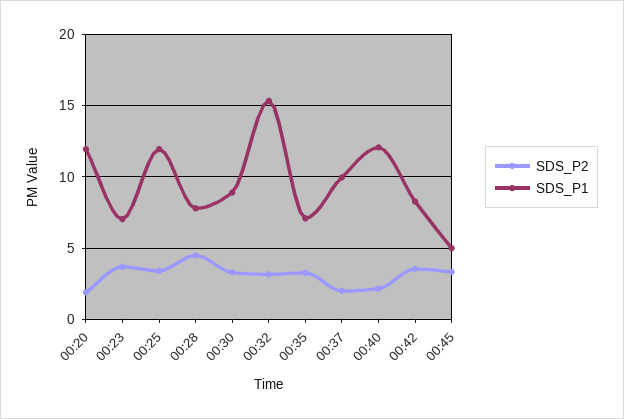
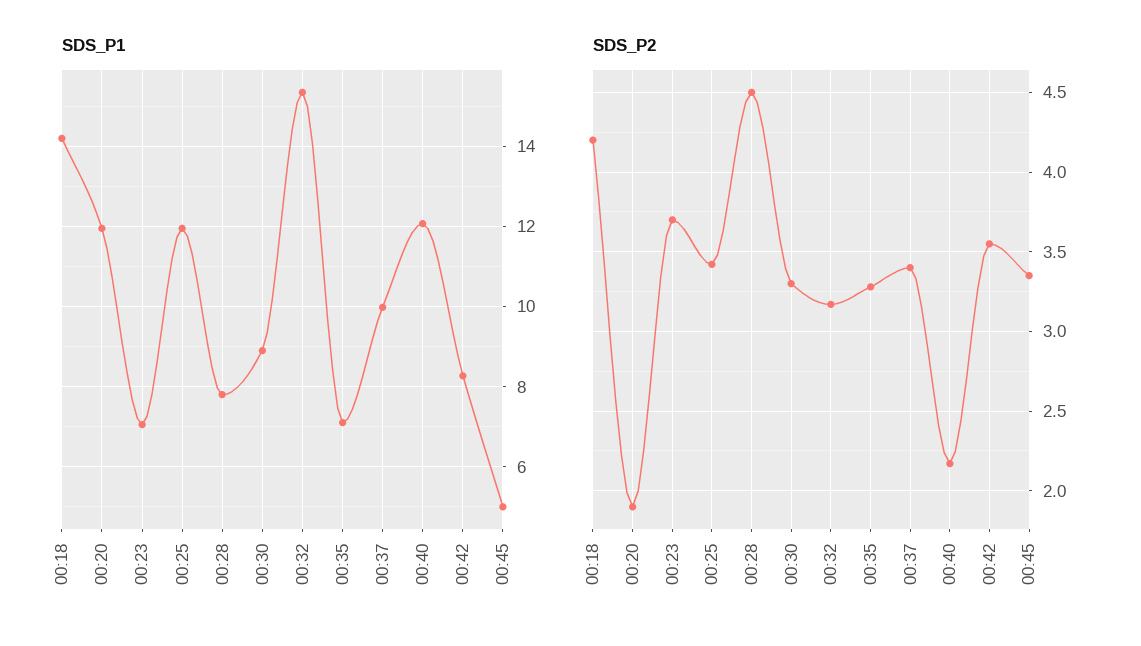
  {
    "SDS_P2": {
      "00:20": 1.9,
      "00:23": 3.7,
      "00:25": 3.4,
      "00:28": 4.5,
      "00:30": 3.3,
      "00:32": 3.15,
      "00:35": 3.3,
-     "00:37": 2,
+     "00:37": 3.4,
      "00:40": 2.15,
      "00:42": 3.55,
-     "00:45": 3.35
+     "00:45": 3.35,
+     "00:18": 4.2
    },
    "SDS_P1": {
      "00:20": 12,
      "00:23": 7,
      "00:25": 12,
      "00:28": 7.8,
      "00:30": 9,
      "00:32": 15.4,
      "00:35": 7.2,
      "00:37": 10,
      "00:40": 12,
      "00:42": 8.2,
-     "00:45": 5
+     "00:45": 5,
+     "00:18": 14.2
    }
  }

